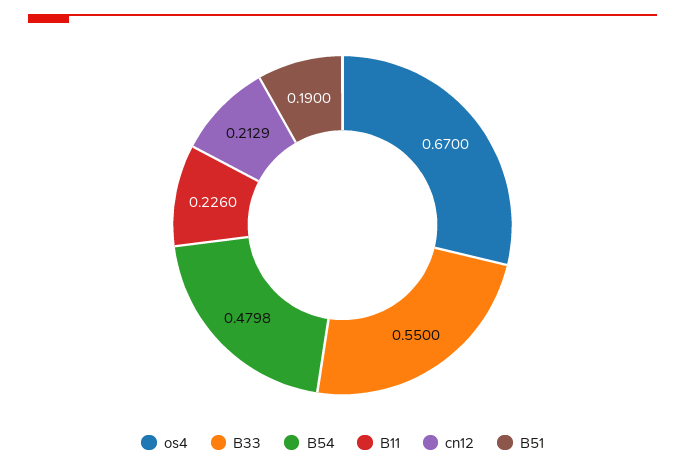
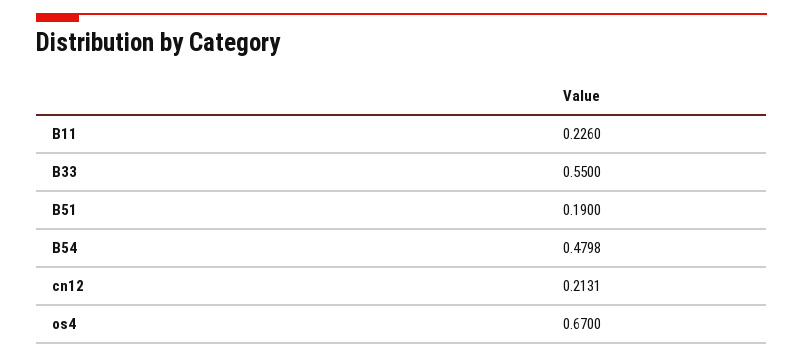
  {
    "os4": 0.67,
    "B33": 0.55,
    "B54": 0.4798,
    "B11": 0.226,
-   "cn12": 0.2129,
+   "cn12": 0.2131,
    "B51": 0.19
  }

